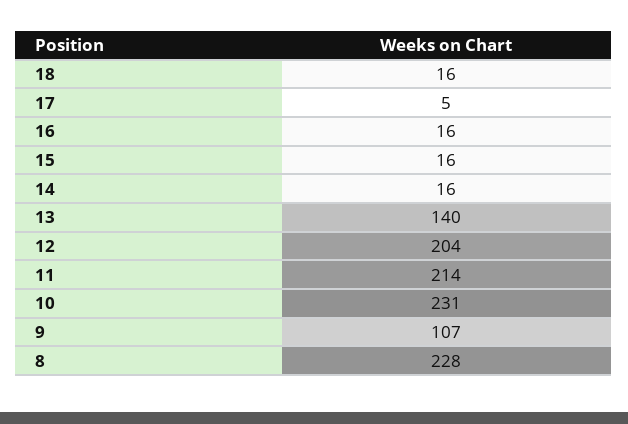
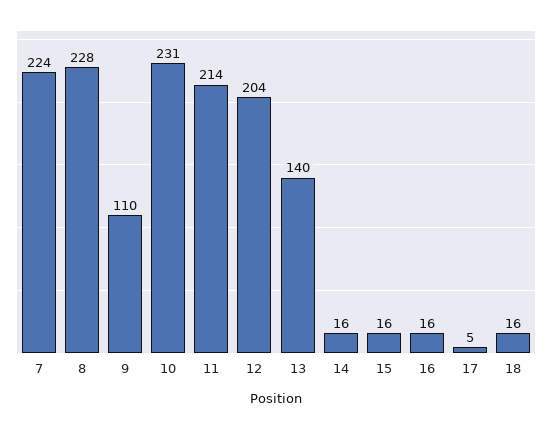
  {
    "18": 16,
    "17": 5,
    "16": 16,
    "15": 16,
    "14": 16,
    "13": 140,
    "12": 204,
    "11": 214,
    "10": 231,
-   "9": 107,
+   "9": 110,
-   "8": 228
+   "8": 228,
+   "7": 224
  }

